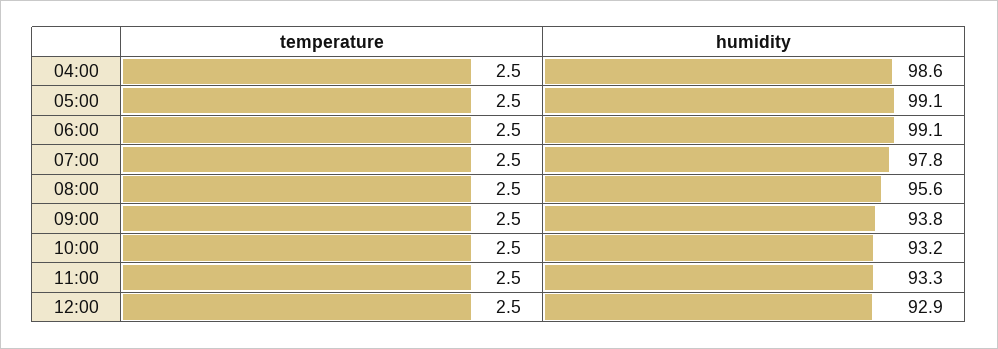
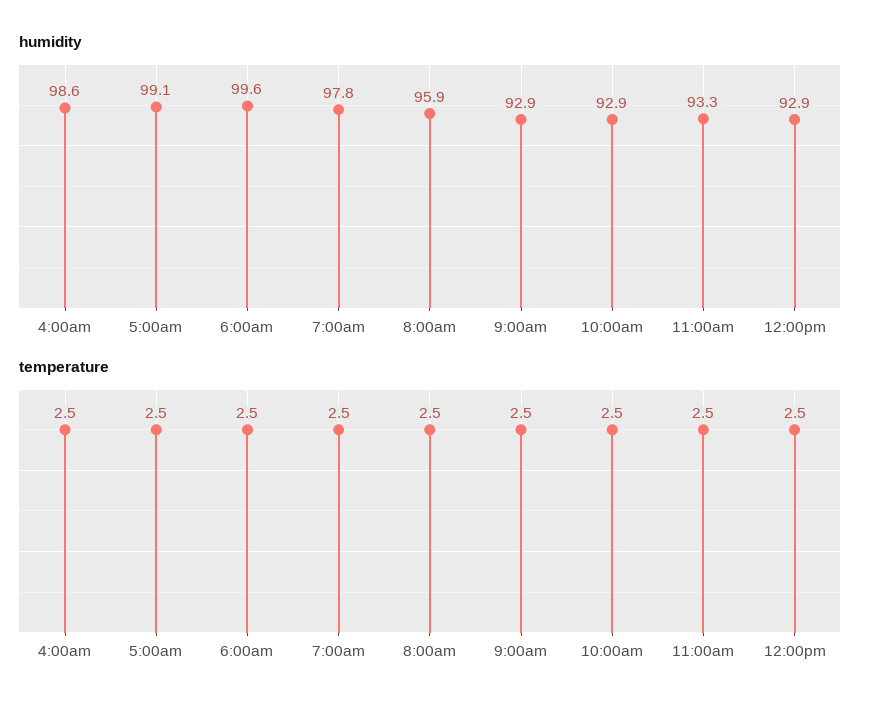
  {
    "temperature": {
      "04:00": 2.5,
      "05:00": 2.5,
      "06:00": 2.5,
      "07:00": 2.5,
      "08:00": 2.5,
      "09:00": 2.5,
      "10:00": 2.5,
      "11:00": 2.5,
      "12:00": 2.5
    },
    "humidity": {
      "04:00": 98.6,
      "05:00": 99.1,
-     "06:00": 99.1,
+     "06:00": 99.6,
      "07:00": 97.8,
-     "08:00": 95.6,
+     "08:00": 95.9,
-     "09:00": 93.8,
+     "09:00": 92.9,
-     "10:00": 93.2,
+     "10:00": 92.9,
      "11:00": 93.3,
      "12:00": 92.9
    }
  }

